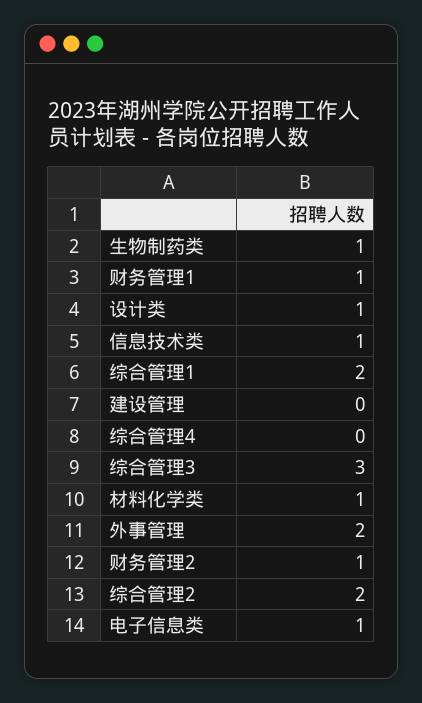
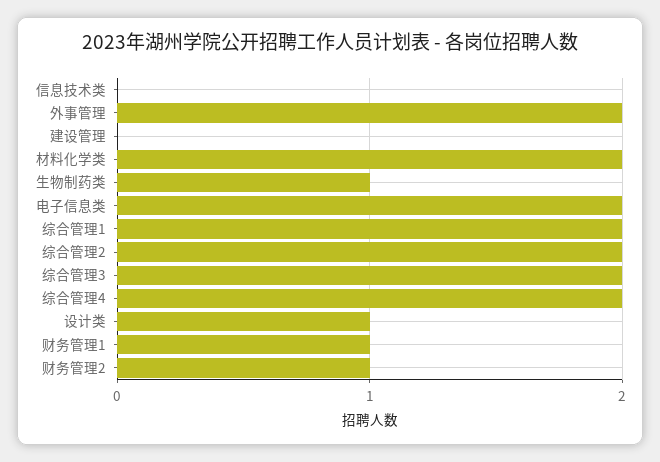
  {
    "生物制药类": 1,
    "财务管理1": 1,
    "设计类": 1,
-   "信息技术类": 1,
+   "信息技术类": 0,
    "综合管理1": 2,
    "建设管理": 0,
-   "综合管理4": 0,
+   "综合管理4": 2,
-   "综合管理3": 3,
+   "综合管理3": 2,
-   "材料化学类": 1,
+   "材料化学类": 2,
    "外事管理": 2,
    "财务管理2": 1,
    "综合管理2": 2,
-   "电子信息类": 1
+   "电子信息类": 2
  }

